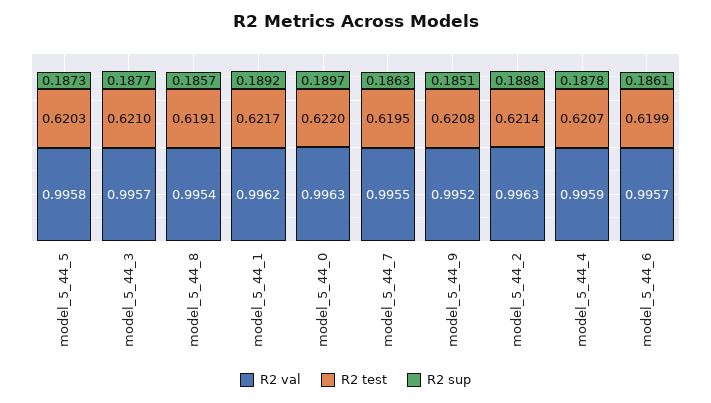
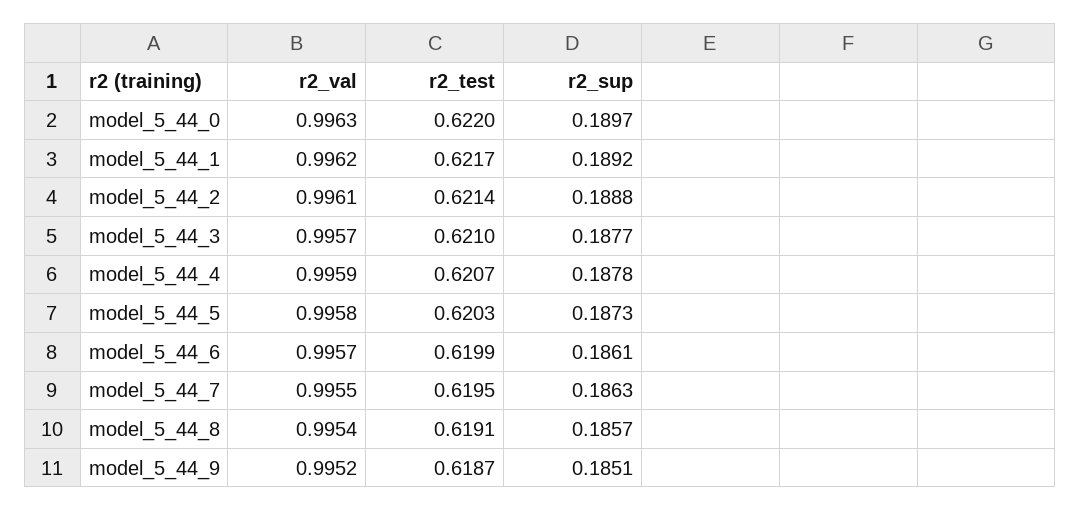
  {
    "R2 val": {
      "model_5_44_5": 0.9958,
      "model_5_44_3": 0.9957,
      "model_5_44_8": 0.9954,
      "model_5_44_1": 0.9962,
      "model_5_44_0": 0.9963,
      "model_5_44_7": 0.9955,
      "model_5_44_9": 0.9952,
-     "model_5_44_2": 0.9963,
+     "model_5_44_2": 0.9961,
      "model_5_44_4": 0.9959,
      "model_5_44_6": 0.9957
    },
    "R2 test": {
      "model_5_44_5": 0.6203,
      "model_5_44_3": 0.621,
      "model_5_44_8": 0.6191,
      "model_5_44_1": 0.6217,
      "model_5_44_0": 0.622,
      "model_5_44_7": 0.6195,
-     "model_5_44_9": 0.6208,
+     "model_5_44_9": 0.6187,
      "model_5_44_2": 0.6214,
      "model_5_44_4": 0.6207,
      "model_5_44_6": 0.6199
    },
    "R2 sup": {
      "model_5_44_5": 0.1873,
      "model_5_44_3": 0.1877,
      "model_5_44_8": 0.1857,
      "model_5_44_1": 0.1892,
      "model_5_44_0": 0.1897,
      "model_5_44_7": 0.1863,
      "model_5_44_9": 0.1851,
      "model_5_44_2": 0.1888,
      "model_5_44_4": 0.1878,
      "model_5_44_6": 0.1861
    }
  }

